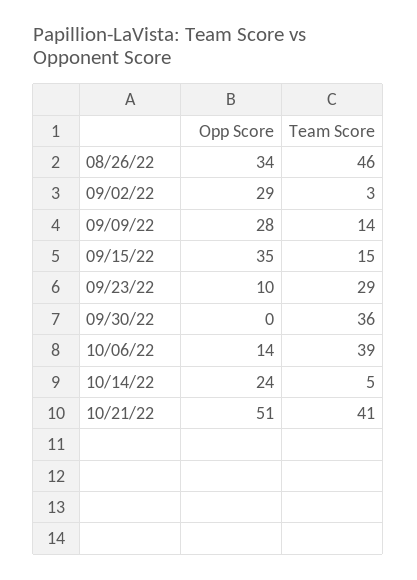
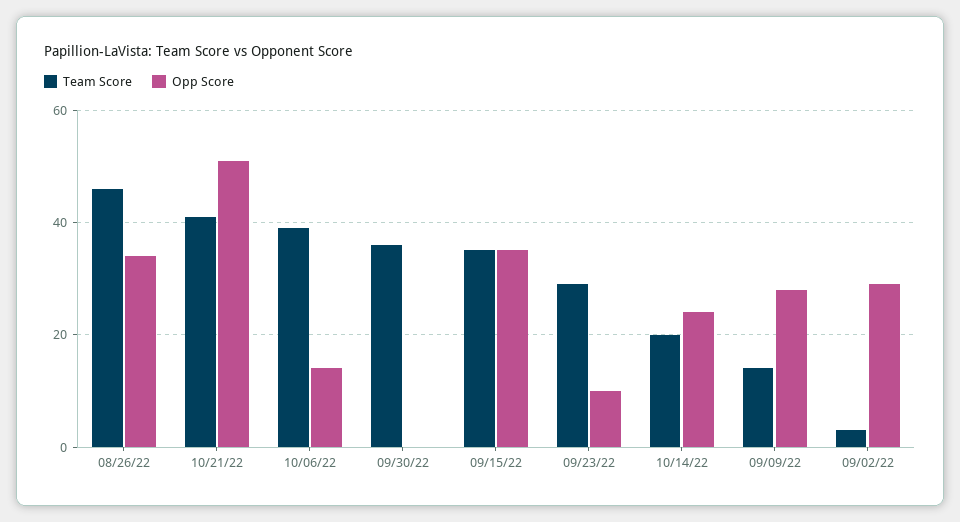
  {
    "Opp Score": {
      "08/26/22": 34,
      "09/02/22": 29,
      "09/09/22": 28,
      "09/15/22": 35,
      "09/23/22": 10,
      "09/30/22": 0,
      "10/06/22": 14,
      "10/14/22": 24,
      "10/21/22": 51
    },
    "Team Score": {
      "08/26/22": 46,
      "09/02/22": 3,
      "09/09/22": 14,
-     "09/15/22": 15,
+     "09/15/22": 35,
      "09/23/22": 29,
      "09/30/22": 36,
      "10/06/22": 39,
-     "10/14/22": 5,
+     "10/14/22": 20,
      "10/21/22": 41
    }
  }

